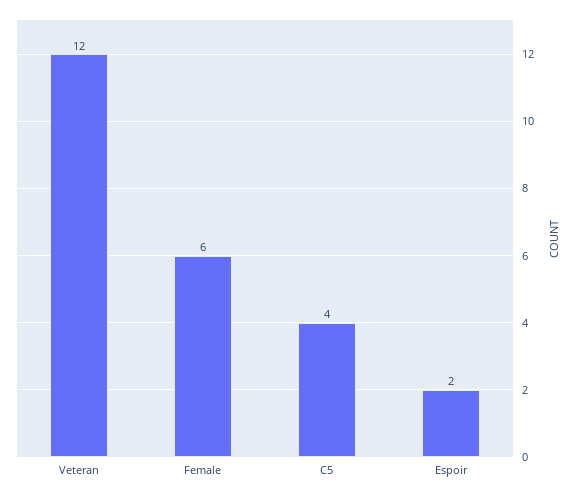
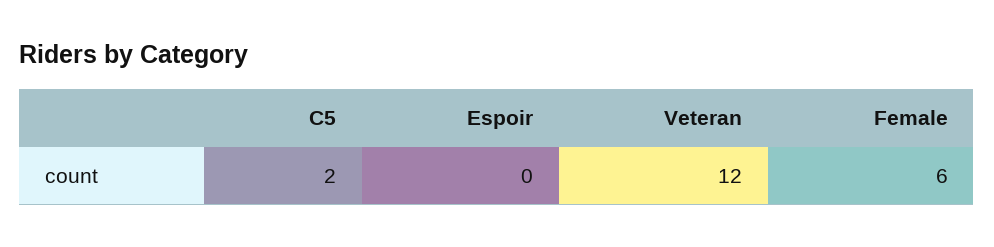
  {
    "Veteran": 12,
    "Female": 6,
-   "C5": 4,
+   "C5": 2,
-   "Espoir": 2
+   "Espoir": 0
  }

